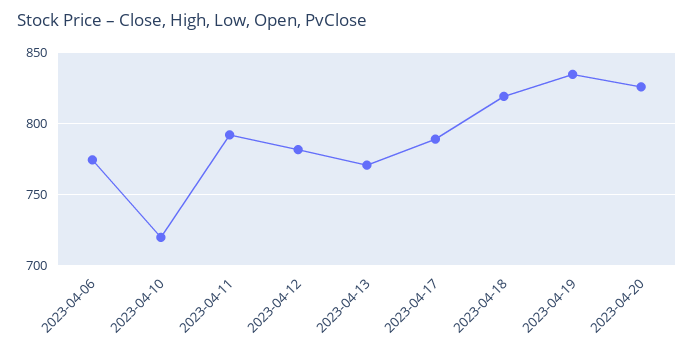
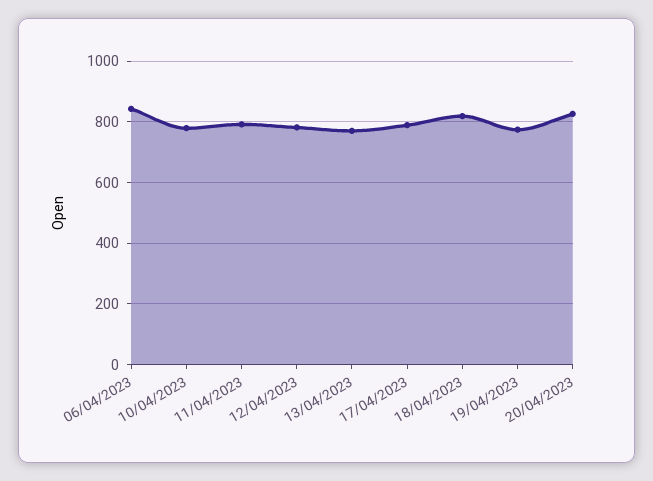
  {
-   "2023-04-06": 775,
+   "2023-04-06": 840,
-   "2023-04-10": 720,
+   "2023-04-10": 780,
    "2023-04-11": 790,
    "2023-04-12": 780,
    "2023-04-13": 770,
    "2023-04-17": 790,
    "2023-04-18": 820,
-   "2023-04-19": 835,
+   "2023-04-19": 780,
    "2023-04-20": 825
  }

